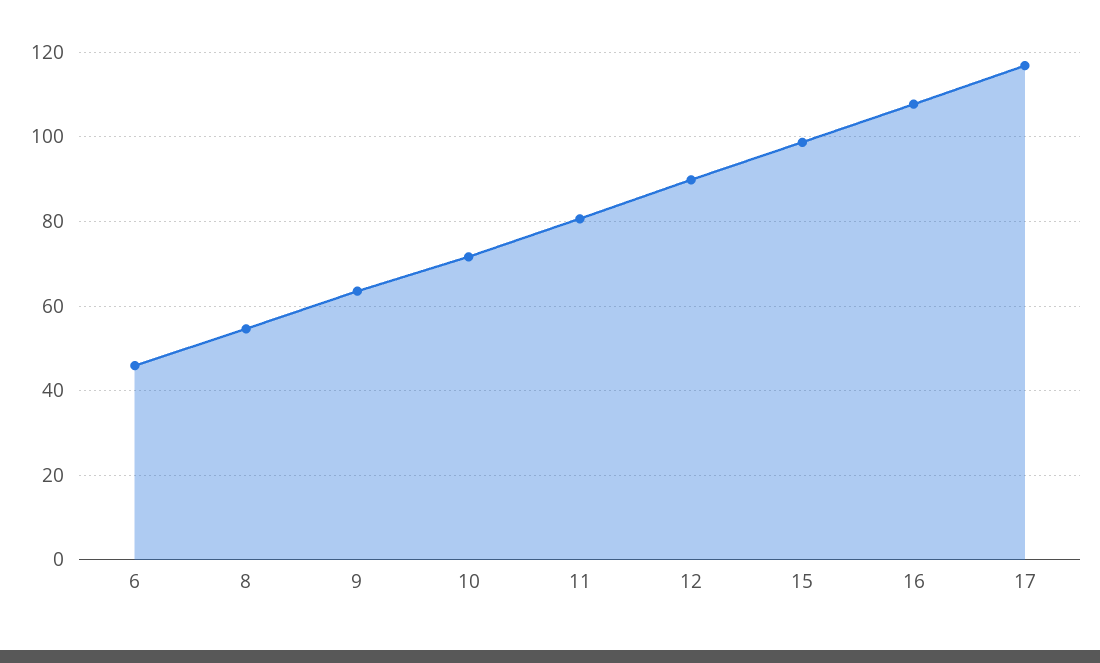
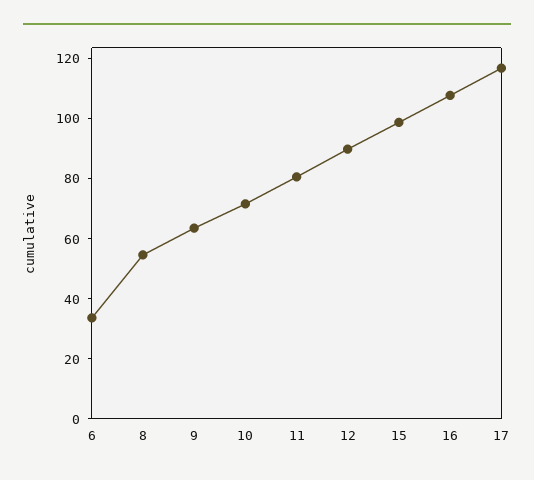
  {
-   "6": 46,
+   "6": 35,
    "8": 54,
    "9": 64,
    "10": 72,
    "11": 80,
    "12": 90,
    "15": 98,
    "16": 108,
    "17": 116
  }

